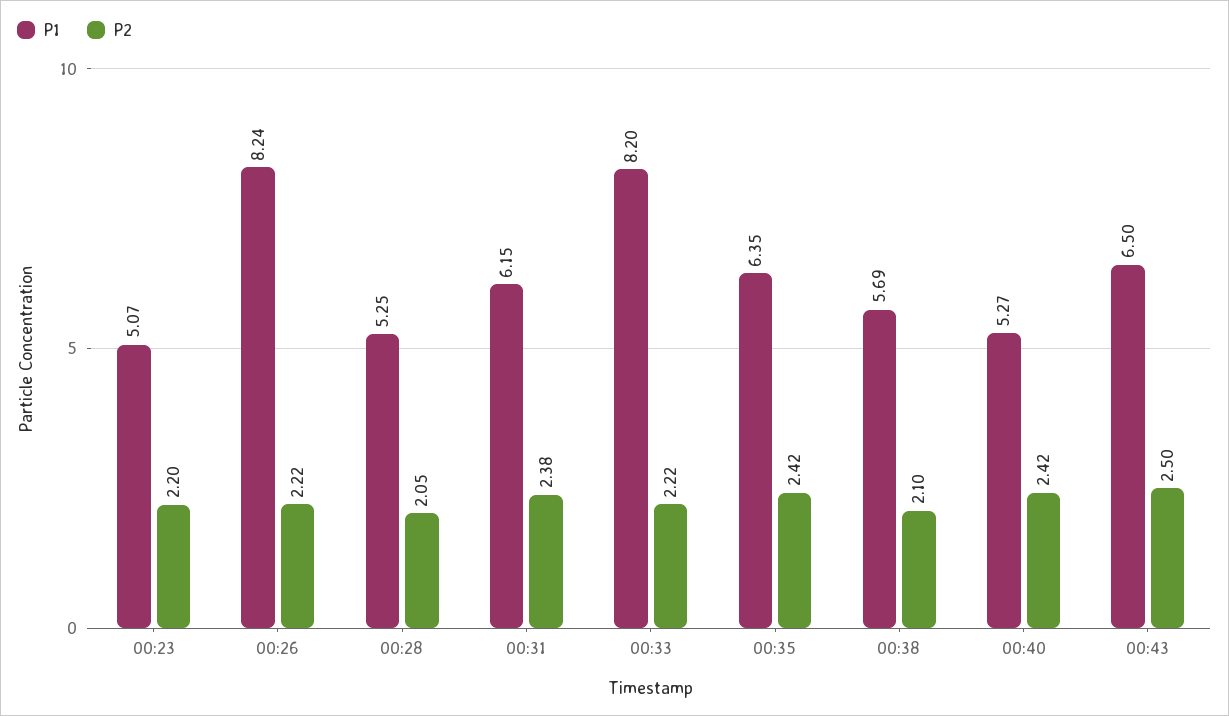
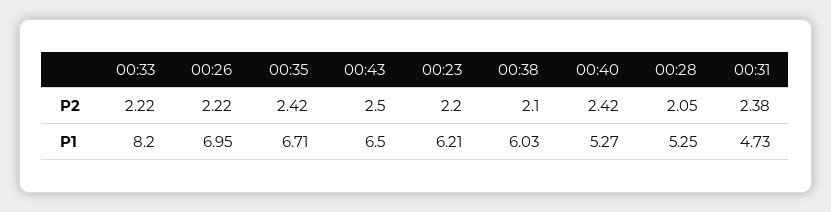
  {
    "P1": {
-     "00:23": 5.07,
+     "00:23": 6.21,
-     "00:26": 8.24,
+     "00:26": 6.95,
      "00:28": 5.25,
-     "00:31": 6.15,
+     "00:31": 4.73,
      "00:33": 8.2,
-     "00:35": 6.35,
+     "00:35": 6.71,
-     "00:38": 5.69,
+     "00:38": 6.03,
      "00:40": 5.27,
      "00:43": 6.5
    },
    "P2": {
      "00:23": 2.2,
      "00:26": 2.22,
      "00:28": 2.05,
      "00:31": 2.38,
      "00:33": 2.22,
      "00:35": 2.42,
      "00:38": 2.1,
      "00:40": 2.42,
      "00:43": 2.5
    }
  }

